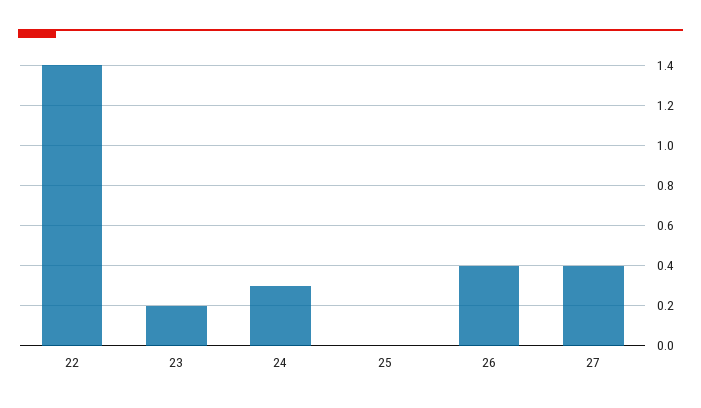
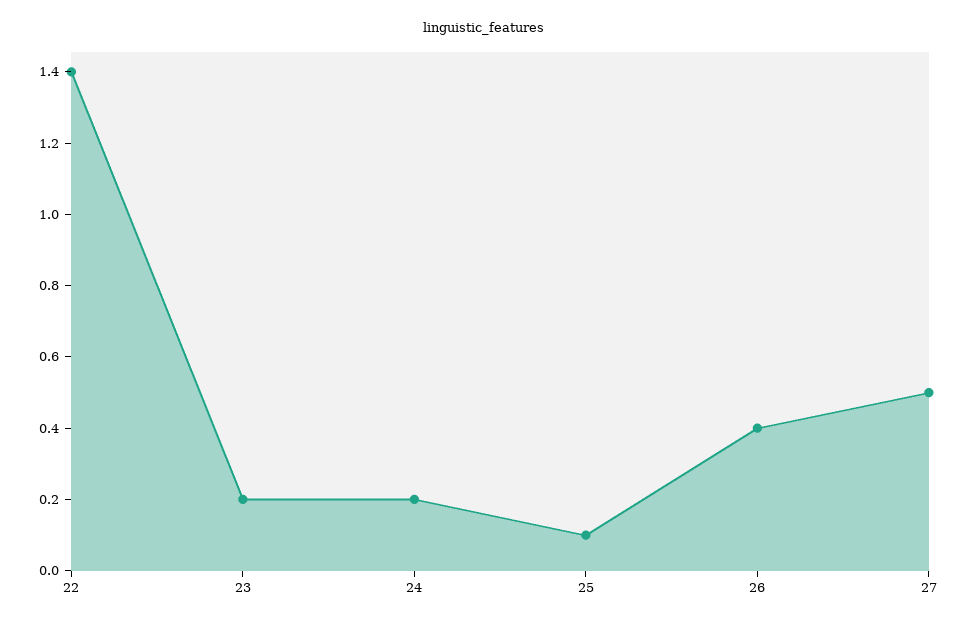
  {
    "22": 1.4,
    "23": 0.2,
-   "24": 0.3,
+   "24": 0.2,
-   "25": 0,
+   "25": 0.1,
    "26": 0.4,
-   "27": 0.4
+   "27": 0.5
  }

